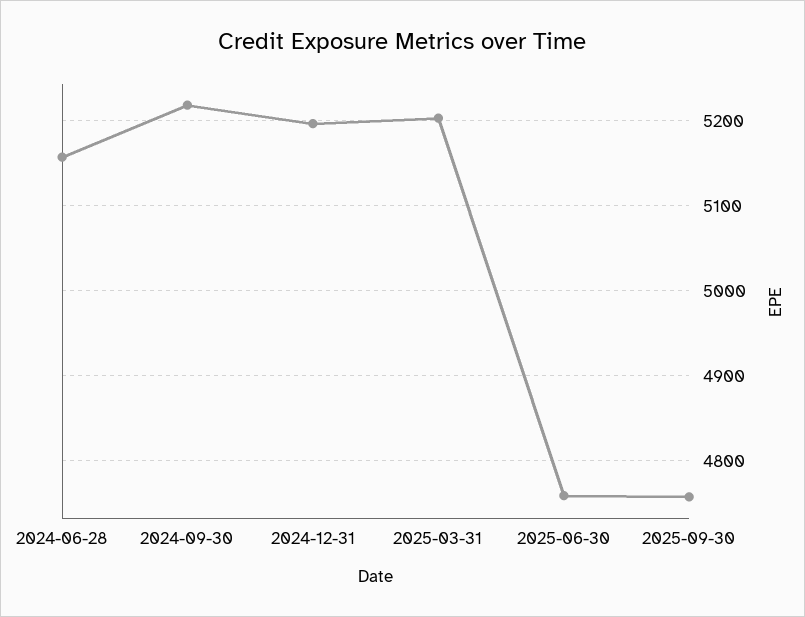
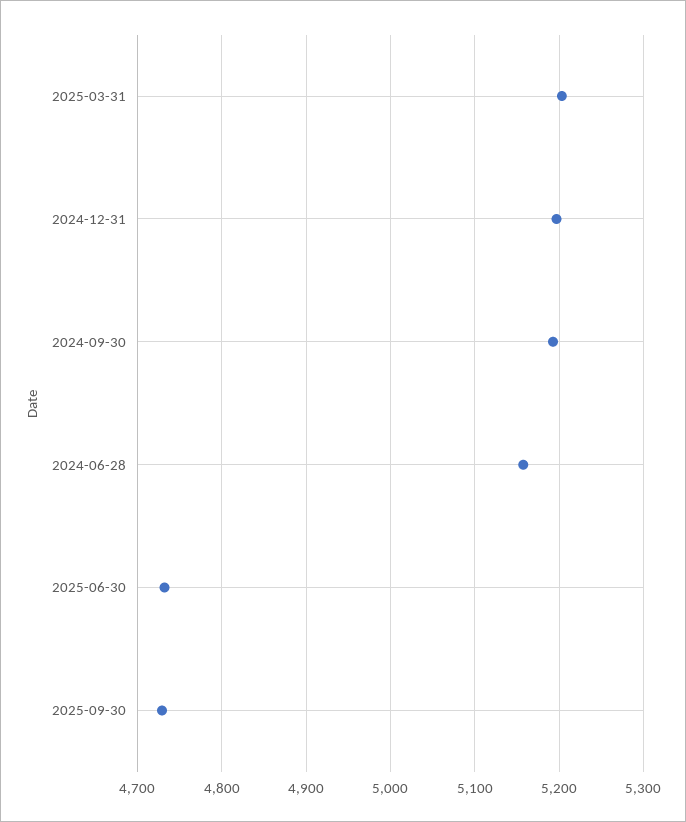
  {
    "2024-06-28": 5160,
-   "2024-09-30": 5220,
+   "2024-09-30": 5190,
    "2024-12-31": 5200,
    "2025-03-31": 5200,
-   "2025-06-30": 4760,
+   "2025-06-30": 4730,
-   "2025-09-30": 4760
+   "2025-09-30": 4730
  }

